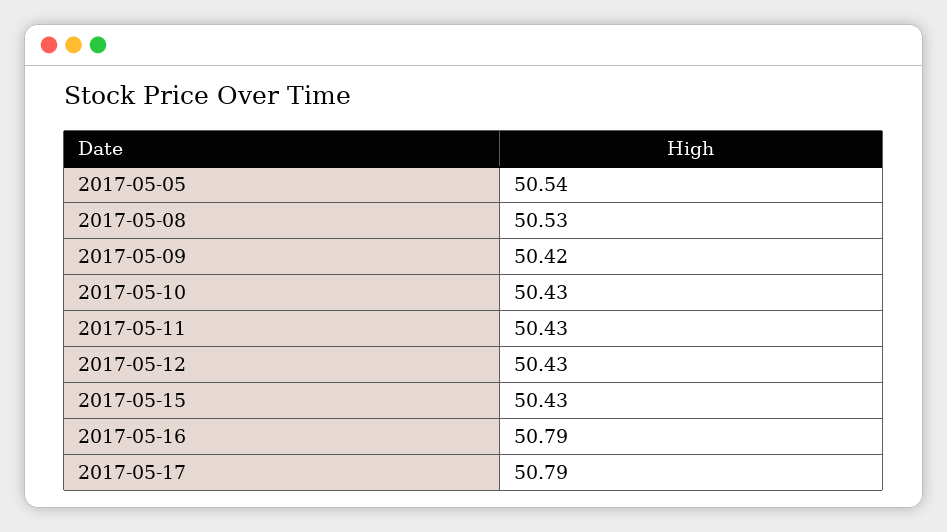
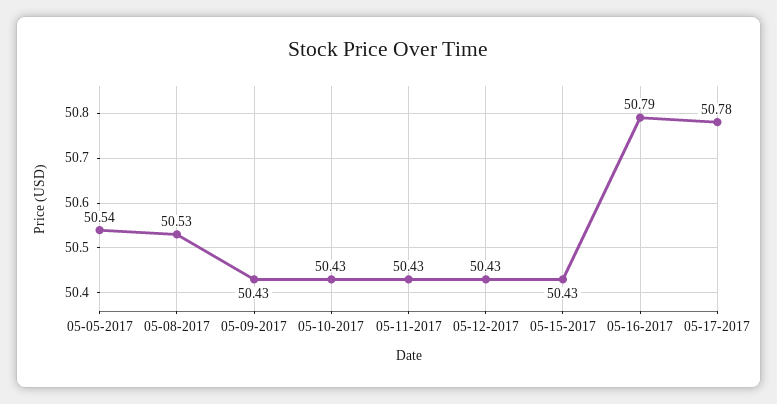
  {
    "2017-05-05": 50.54,
    "2017-05-08": 50.53,
-   "2017-05-09": 50.42,
+   "2017-05-09": 50.43,
    "2017-05-10": 50.43,
    "2017-05-11": 50.43,
    "2017-05-12": 50.43,
    "2017-05-15": 50.43,
    "2017-05-16": 50.79,
-   "2017-05-17": 50.79
+   "2017-05-17": 50.78
  }

